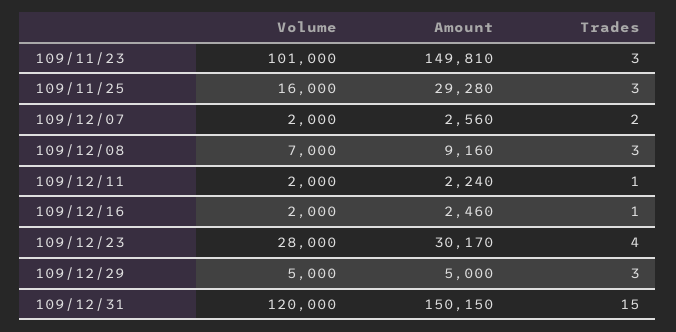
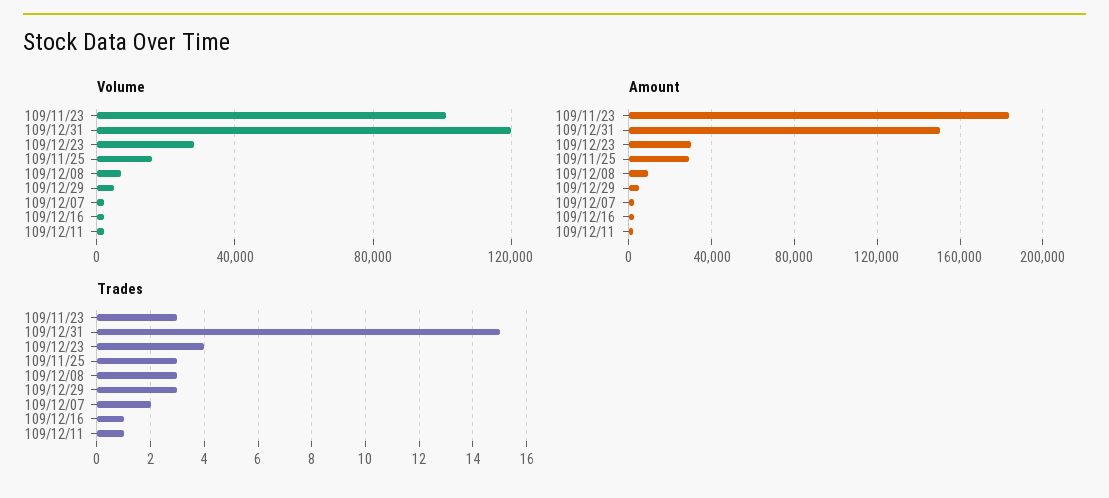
  {
    "Volume": {
      "109/11/23": 101000,
      "109/11/25": 16000,
      "109/12/07": 2000,
      "109/12/08": 7000,
      "109/12/11": 2000,
      "109/12/16": 2000,
      "109/12/23": 28000,
      "109/12/29": 5000,
      "109/12/31": 120000
    },
    "Amount": {
-     "109/11/23": 149810,
+     "109/11/23": 185000,
      "109/11/25": 29280,
      "109/12/07": 2560,
      "109/12/08": 9160,
      "109/12/11": 2240,
      "109/12/16": 2460,
      "109/12/23": 30170,
      "109/12/29": 5000,
      "109/12/31": 150150
    },
    "Trades": {
      "109/11/23": 3,
      "109/11/25": 3,
      "109/12/07": 2,
      "109/12/08": 3,
      "109/12/11": 1,
      "109/12/16": 1,
      "109/12/23": 4,
      "109/12/29": 3,
      "109/12/31": 15
    }
  }

